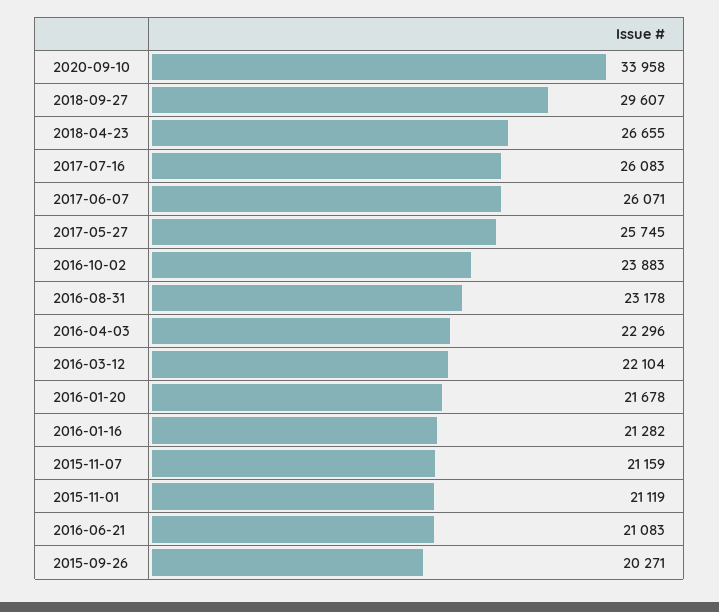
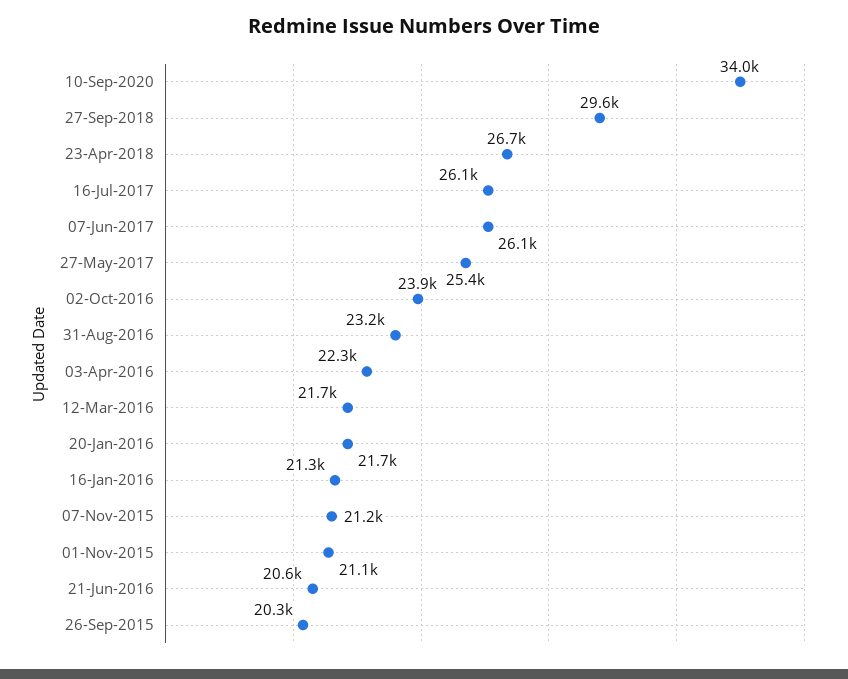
  {
    "2020-09-10": 33958,
    "2018-09-27": 29607,
    "2018-04-23": 26655,
    "2017-07-16": 26083,
    "2017-06-07": 26071,
-   "2017-05-27": 25745,
+   "2017-05-27": 25400,
    "2016-10-02": 23883,
    "2016-08-31": 23178,
    "2016-04-03": 22296,
-   "2016-03-12": 22104,
+   "2016-03-12": 21700,
    "2016-01-20": 21678,
    "2016-01-16": 21282,
    "2015-11-07": 21159,
    "2015-11-01": 21119,
-   "2016-06-21": 21083,
+   "2016-06-21": 20600,
    "2015-09-26": 20271
  }

